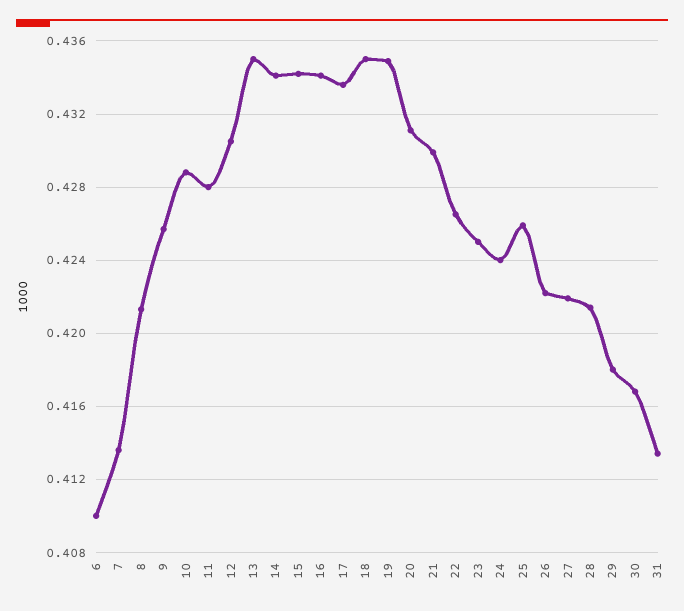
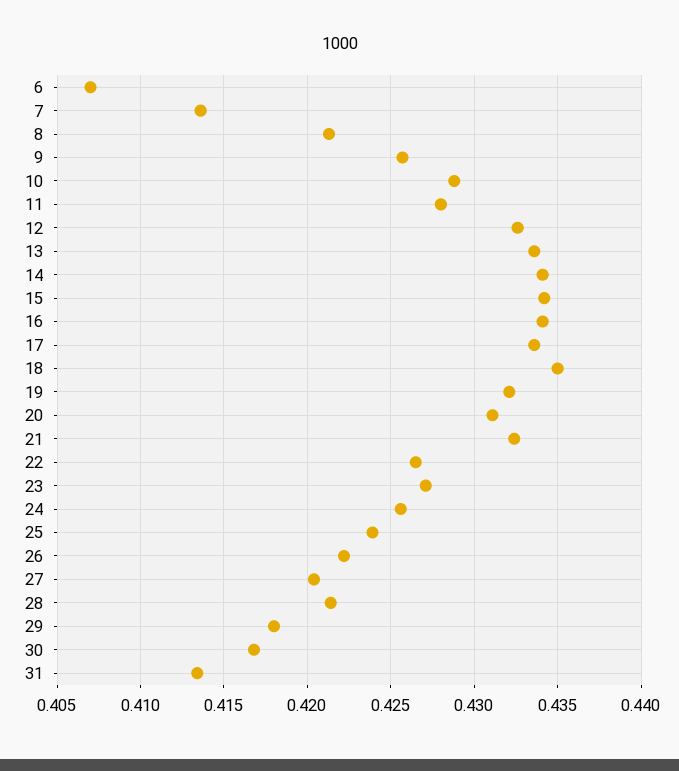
  {
-   "6": 0.41,
+   "6": 0.407,
    "7": 0.4135,
    "8": 0.4215,
    "9": 0.4255,
    "10": 0.429,
    "11": 0.428,
-   "12": 0.4305,
+   "12": 0.4325,
-   "13": 0.435,
+   "13": 0.4335,
    "14": 0.434,
    "15": 0.434,
    "16": 0.434,
    "17": 0.4335,
    "18": 0.435,
-   "19": 0.435,
+   "19": 0.432,
    "20": 0.431,
-   "21": 0.43,
+   "21": 0.4325,
    "22": 0.4265,
-   "23": 0.425,
+   "23": 0.427,
-   "24": 0.424,
+   "24": 0.4255,
-   "25": 0.426,
+   "25": 0.424,
    "26": 0.422,
-   "27": 0.422,
+   "27": 0.4205,
    "28": 0.4215,
    "29": 0.418,
    "30": 0.417,
    "31": 0.4135
  }

